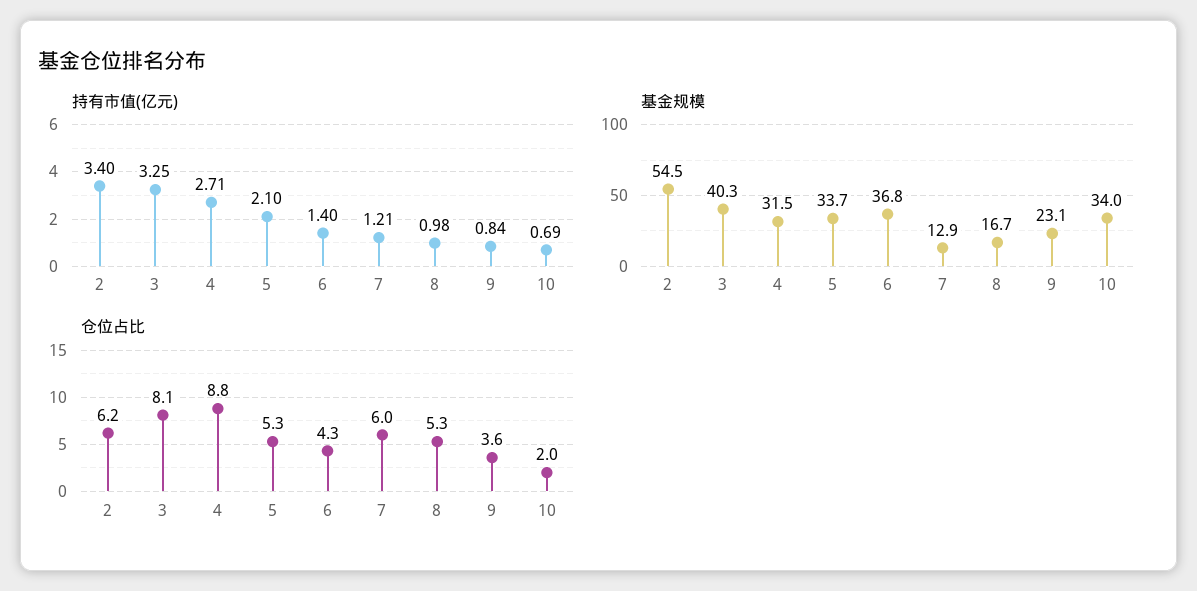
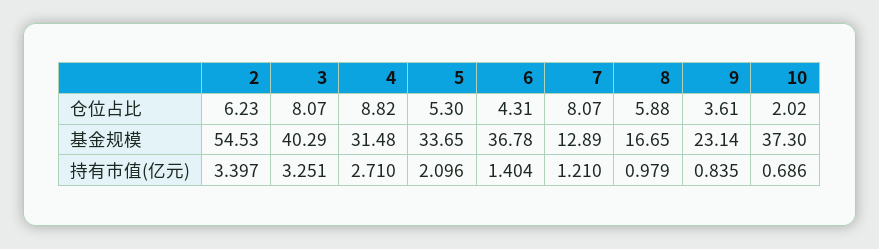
  {
    "持有市值(亿元)": {
      "2": 3.397,
      "3": 3.251,
      "4": 2.71,
      "5": 2.096,
      "6": 1.404,
      "7": 1.21,
      "8": 0.979,
      "9": 0.835,
      "10": 0.686
    },
    "基金规模": {
      "2": 54.53,
      "3": 40.29,
      "4": 31.48,
      "5": 33.65,
      "6": 36.78,
      "7": 12.89,
      "8": 16.65,
      "9": 23.14,
-     "10": 34
+     "10": 37.3
    },
    "仓位占比": {
      "2": 6.23,
      "3": 8.07,
      "4": 8.82,
      "5": 5.3,
      "6": 4.31,
-     "7": 6,
+     "7": 8.07,
-     "8": 5.3,
+     "8": 5.88,
      "9": 3.61,
      "10": 2.02
    }
  }

